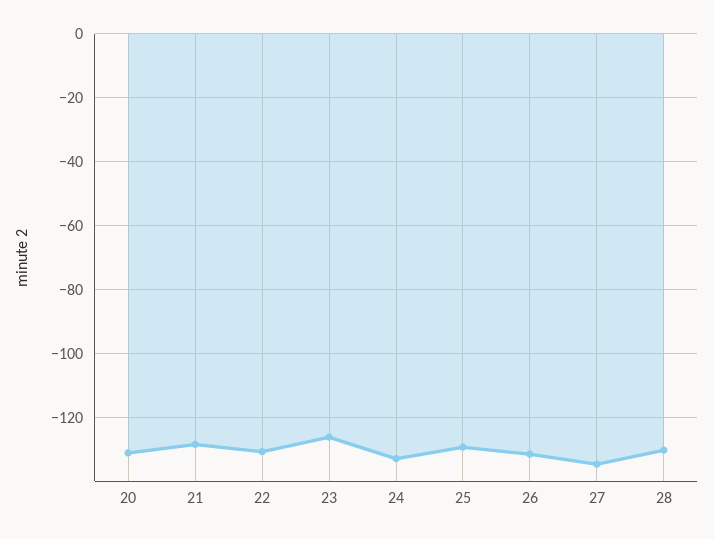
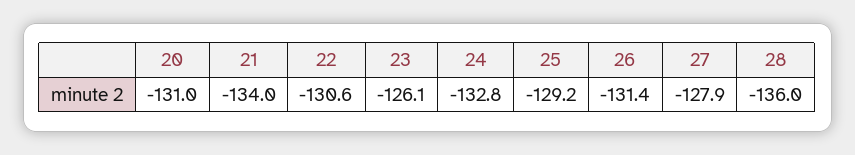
  {
    "20": -131,
-   "21": -128,
+   "21": -134,
    "22": -130.6,
    "23": -126.1,
    "24": -132.8,
    "25": -129.2,
    "26": -131.4,
-   "27": -134,
+   "27": -127.9,
-   "28": -130
+   "28": -136
  }

